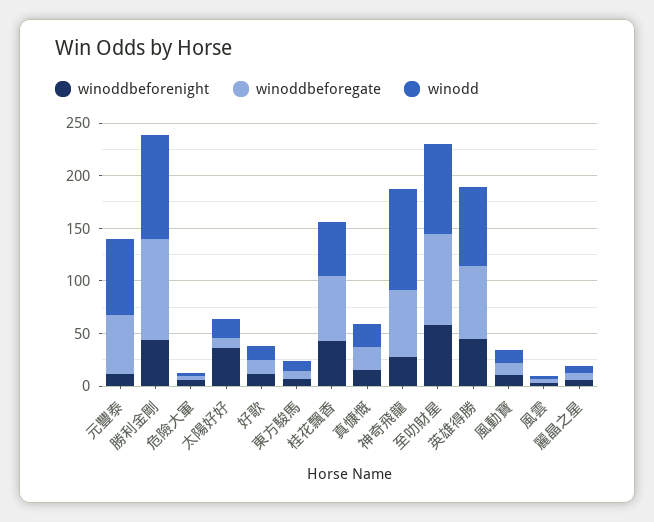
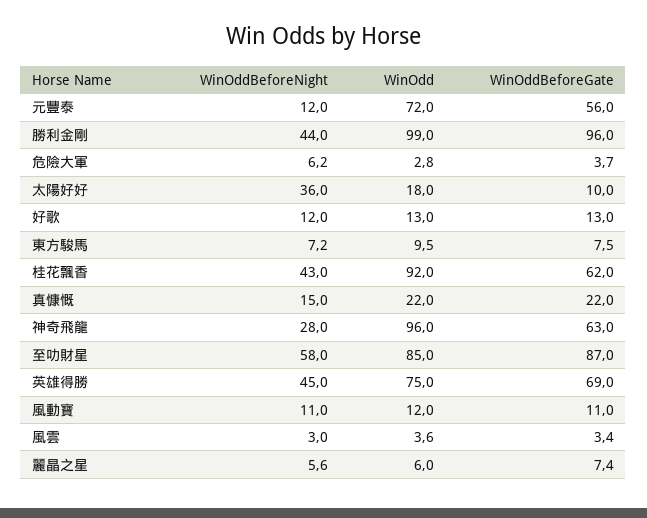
  {
    "winoddbeforenight": {
      "元豐泰": 12,
      "勝利金剛": 44,
      "危險大軍": 6.2,
      "太陽好好": 36,
      "好歌": 12,
      "東方駿馬": 7.2,
      "桂花飄香": 43,
      "真慷慨": 15,
      "神奇飛龍": 28,
      "至叻財星": 58,
      "英雄得勝": 45,
      "風動寶": 11,
      "風雲": 3,
      "麗晶之星": 5.6
    },
    "winoddbeforegate": {
      "元豐泰": 56,
      "勝利金剛": 96,
      "危險大軍": 3.7,
      "太陽好好": 10,
      "好歌": 13,
      "東方駿馬": 7.5,
      "桂花飄香": 62,
      "真慷慨": 22,
      "神奇飛龍": 63,
      "至叻財星": 87,
      "英雄得勝": 69,
      "風動寶": 11,
      "風雲": 3.4,
      "麗晶之星": 7.4
    },
    "winodd": {
      "元豐泰": 72,
      "勝利金剛": 99,
      "危險大軍": 2.8,
      "太陽好好": 18,
      "好歌": 13,
      "東方駿馬": 9.5,
-     "桂花飄香": 50,
+     "桂花飄香": 92,
      "真慷慨": 22,
      "神奇飛龍": 96,
      "至叻財星": 85,
      "英雄得勝": 75,
      "風動寶": 12,
      "風雲": 3.6,
      "麗晶之星": 6
    }
  }

